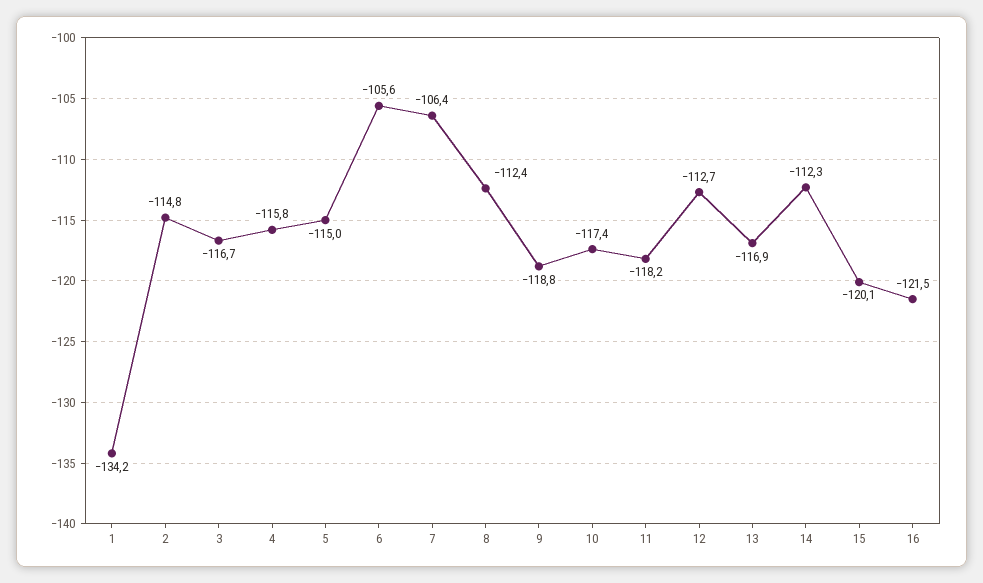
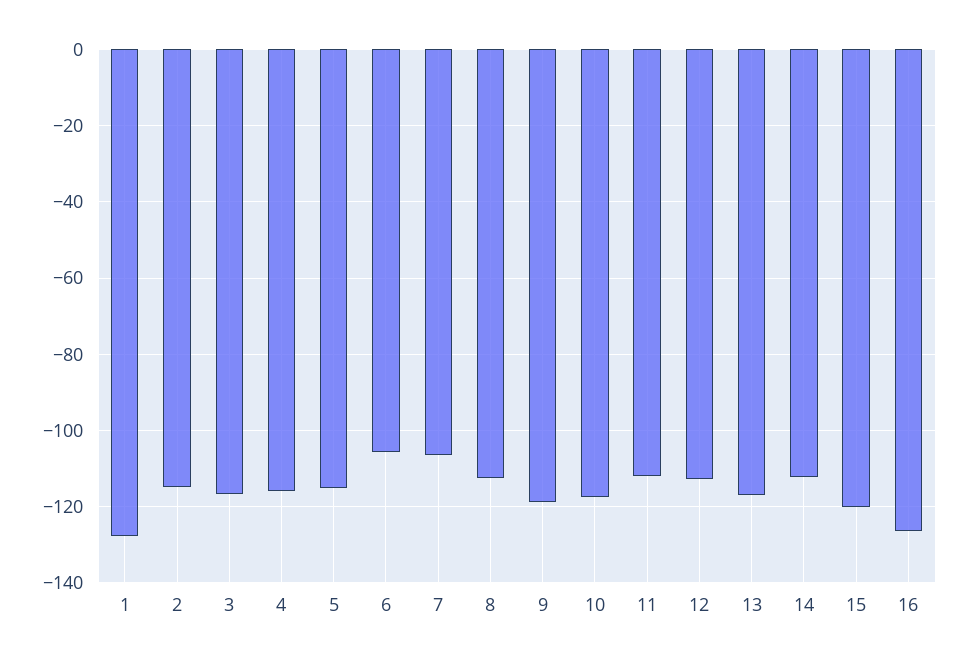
  {
-   "1": -134.2,
+   "1": -128,
    "2": -114.8,
    "3": -116.7,
    "4": -115.8,
    "5": -115,
    "6": -105.6,
    "7": -106.4,
    "8": -112.4,
    "9": -118.8,
    "10": -117.4,
-   "11": -118.2,
+   "11": -112,
    "12": -112.7,
    "13": -116.9,
    "14": -112.3,
    "15": -120.1,
-   "16": -121.5
+   "16": -126
  }

